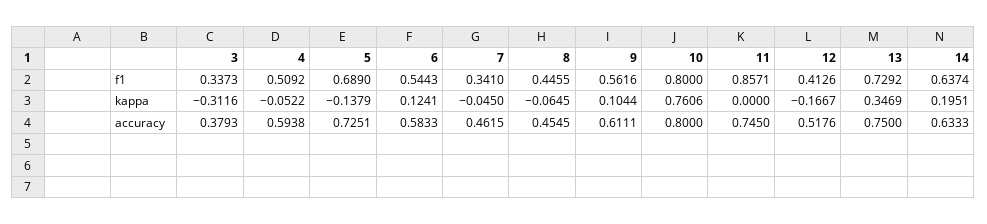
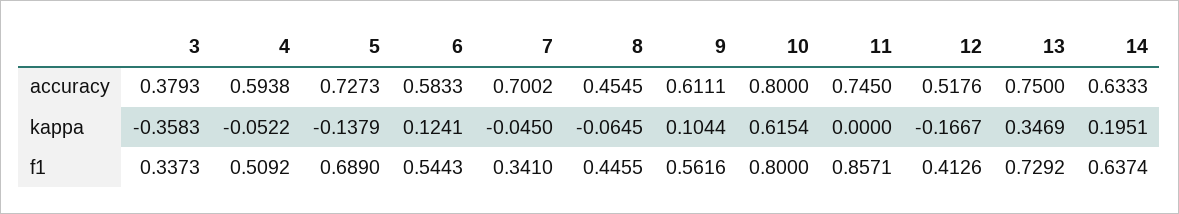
  {
    "3": {
      "f1": 0.3373,
-     "kappa": -0.3116,
+     "kappa": -0.3583,
      "accuracy": 0.3793
    },
    "4": {
      "f1": 0.5092,
      "kappa": -0.0522,
      "accuracy": 0.5938
    },
    "5": {
      "f1": 0.689,
      "kappa": -0.1379,
-     "accuracy": 0.7251
+     "accuracy": 0.7273
    },
    "6": {
      "f1": 0.5443,
      "kappa": 0.1241,
      "accuracy": 0.5833
    },
    "7": {
      "f1": 0.341,
      "kappa": -0.045,
-     "accuracy": 0.4615
+     "accuracy": 0.7002
    },
    "8": {
      "f1": 0.4455,
      "kappa": -0.0645,
      "accuracy": 0.4545
    },
    "9": {
      "f1": 0.5616,
      "kappa": 0.1044,
      "accuracy": 0.6111
    },
    "10": {
      "f1": 0.8,
-     "kappa": 0.7606,
+     "kappa": 0.6154,
      "accuracy": 0.8
    },
    "11": {
      "f1": 0.8571,
      "kappa": 0,
      "accuracy": 0.745
    },
    "12": {
      "f1": 0.4126,
      "kappa": -0.1667,
      "accuracy": 0.5176
    },
    "13": {
      "f1": 0.7292,
      "kappa": 0.3469,
      "accuracy": 0.75
    },
    "14": {
      "f1": 0.6374,
      "kappa": 0.1951,
      "accuracy": 0.6333
    }
  }

